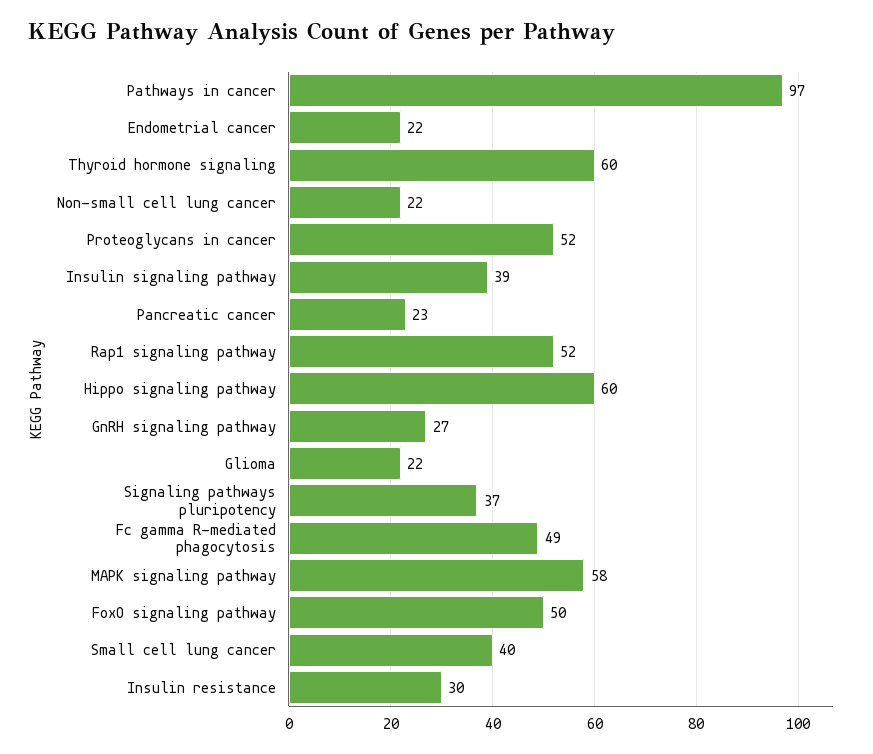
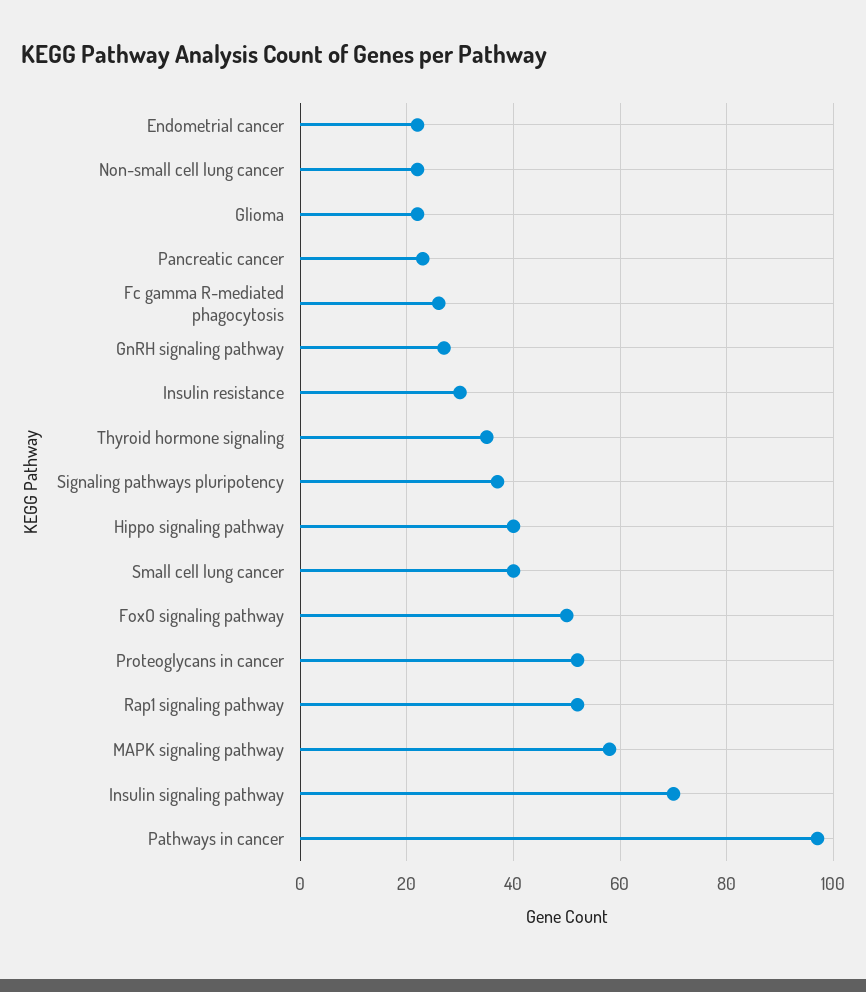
  {
    "Pathways in cancer": 97,
    "Endometrial cancer": 22,
-   "Thyroid hormone signaling": 60,
+   "Thyroid hormone signaling": 35,
    "Non-small cell lung cancer": 22,
    "Proteoglycans in cancer": 52,
-   "Insulin signaling pathway": 39,
+   "Insulin signaling pathway": 70,
    "Pancreatic cancer": 23,
    "Rap1 signaling pathway": 52,
-   "Hippo signaling pathway": 60,
+   "Hippo signaling pathway": 40,
    "GnRH signaling pathway": 27,
    "Glioma": 22,
    "Signaling pathways pluripotency": 37,
-   "Fc gamma R-mediated phagocytosis": 49,
+   "Fc gamma R-mediated phagocytosis": 25,
    "MAPK signaling pathway": 58,
    "FoxO signaling pathway": 50,
    "Small cell lung cancer": 40,
    "Insulin resistance": 30
  }

